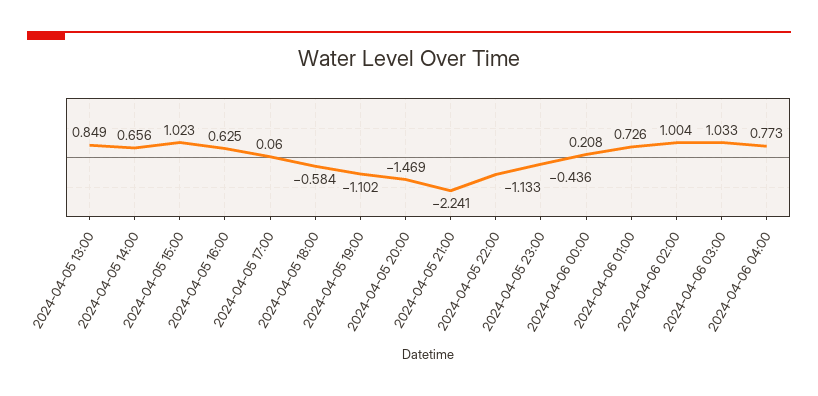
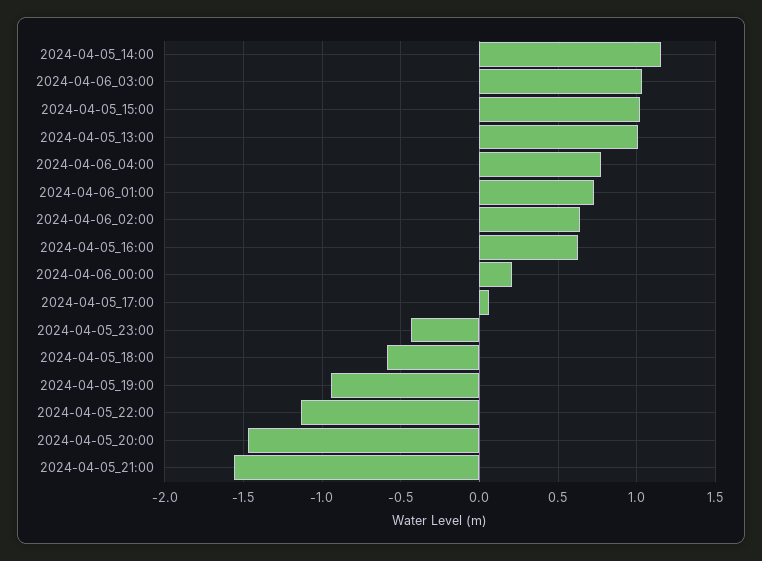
  {
-   "2024-04-05 13:00": 0.849,
+   "2024-04-05 13:00": 1,
-   "2024-04-05 14:00": 0.656,
+   "2024-04-05 14:00": 1.15,
    "2024-04-05 15:00": 1.023,
    "2024-04-05 16:00": 0.625,
    "2024-04-05 17:00": 0.06,
    "2024-04-05 18:00": -0.584,
-   "2024-04-05 19:00": -1.102,
+   "2024-04-05 19:00": -0.95,
    "2024-04-05 20:00": -1.469,
-   "2024-04-05 21:00": -2.241,
+   "2024-04-05 21:00": -1.55,
    "2024-04-05 22:00": -1.133,
    "2024-04-05 23:00": -0.436,
    "2024-04-06 00:00": 0.208,
    "2024-04-06 01:00": 0.726,
-   "2024-04-06 02:00": 1.004,
+   "2024-04-06 02:00": 0.65,
    "2024-04-06 03:00": 1.033,
    "2024-04-06 04:00": 0.773
  }

